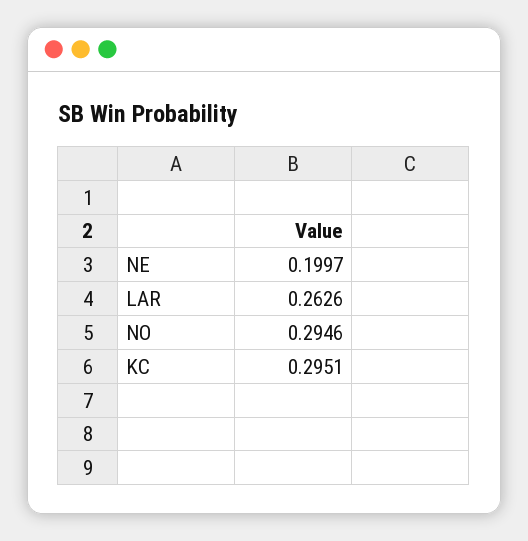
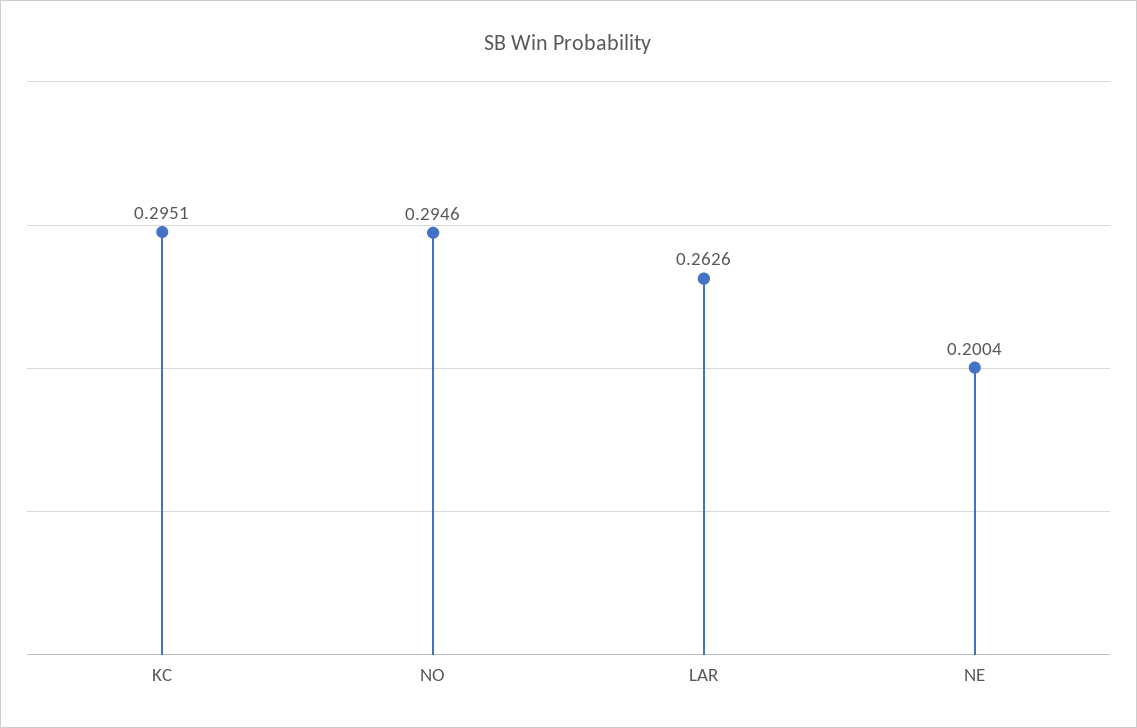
  {
-   "NE": 0.1997,
+   "NE": 0.2004,
    "LAR": 0.2626,
    "NO": 0.2946,
    "KC": 0.2951
  }

